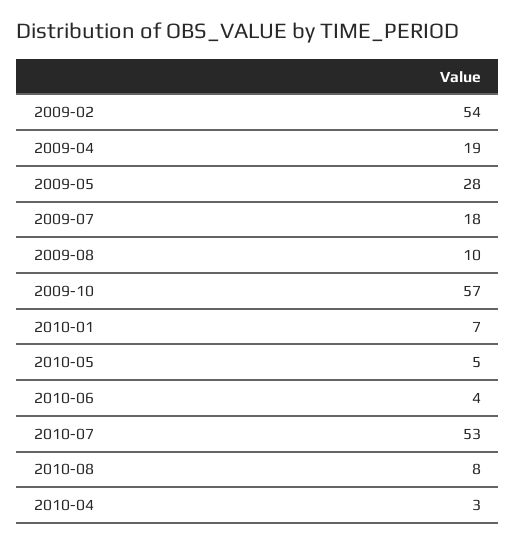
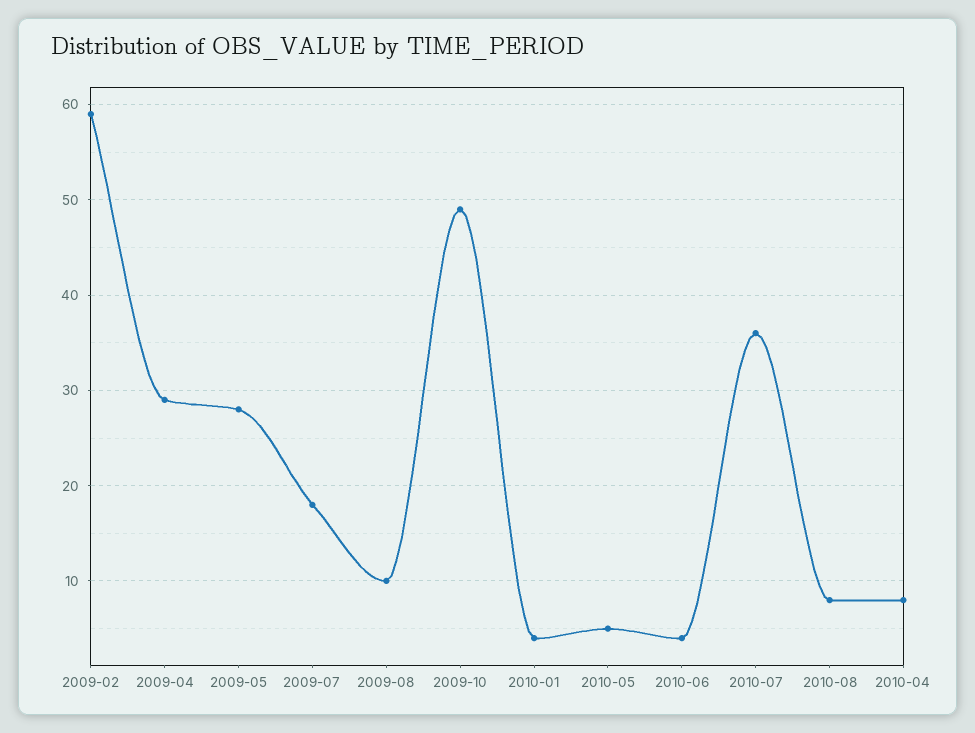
  {
-   "2009-02": 54,
+   "2009-02": 59,
-   "2009-04": 19,
+   "2009-04": 29,
    "2009-05": 28,
    "2009-07": 18,
    "2009-08": 10,
-   "2009-10": 57,
+   "2009-10": 49,
-   "2010-01": 7,
+   "2010-01": 4,
    "2010-05": 5,
    "2010-06": 4,
-   "2010-07": 53,
+   "2010-07": 36,
    "2010-08": 8,
-   "2010-04": 3
+   "2010-04": 8
  }

